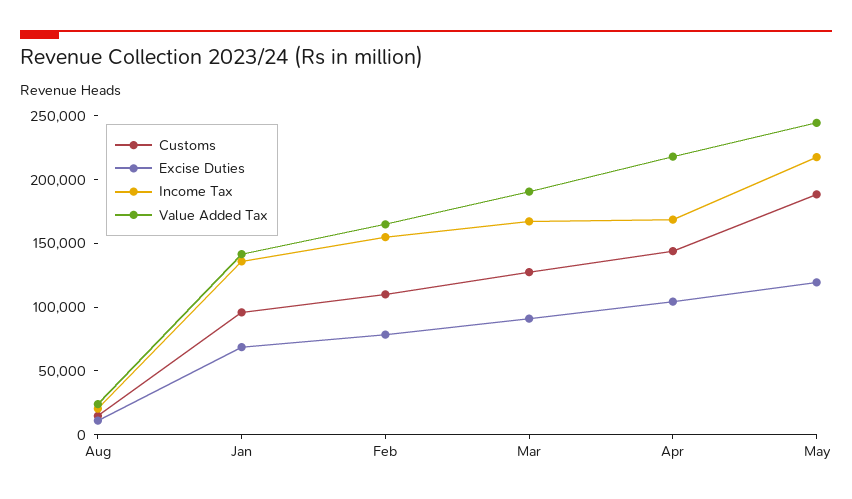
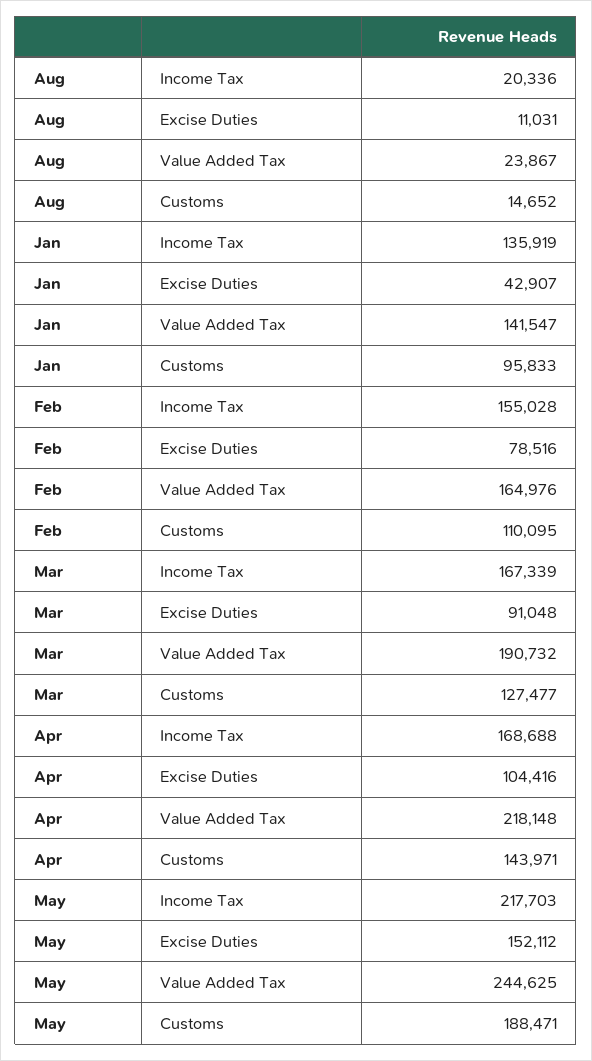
  {
    "Customs": {
      "Aug": 14652,
      "Jan": 95833,
      "Feb": 110095,
      "Mar": 127477,
      "Apr": 143971,
      "May": 188471
    },
    "Excise Duties": {
      "Aug": 11031,
-     "Jan": 70000,
+     "Jan": 42907,
      "Feb": 78516,
      "Mar": 91048,
      "Apr": 104416,
-     "May": 120000
+     "May": 152112
    },
    "Income Tax": {
      "Aug": 20336,
      "Jan": 135919,
      "Feb": 155028,
      "Mar": 167339,
      "Apr": 168688,
      "May": 217703
    },
    "Value Added Tax": {
      "Aug": 23867,
      "Jan": 141547,
      "Feb": 164976,
      "Mar": 190732,
      "Apr": 218148,
      "May": 244625
    }
  }

